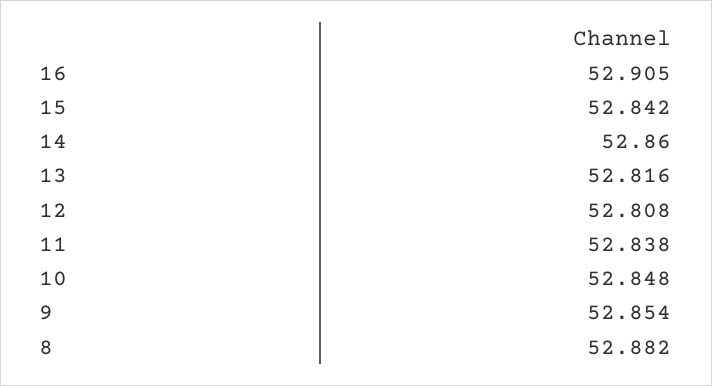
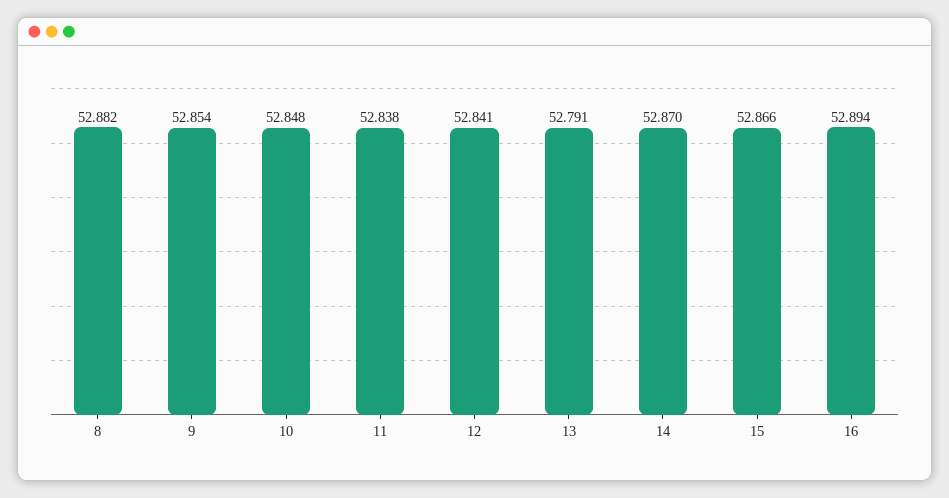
  {
-   "16": 52.905,
+   "16": 52.894,
-   "15": 52.842,
+   "15": 52.866,
-   "14": 52.86,
+   "14": 52.87,
-   "13": 52.816,
+   "13": 52.791,
-   "12": 52.808,
+   "12": 52.841,
    "11": 52.838,
    "10": 52.848,
    "9": 52.854,
    "8": 52.882
  }

